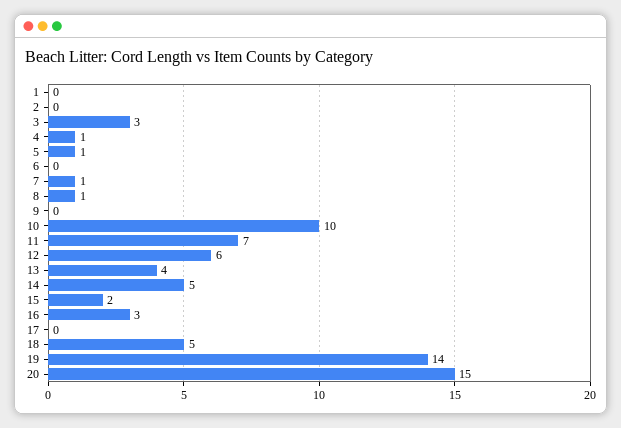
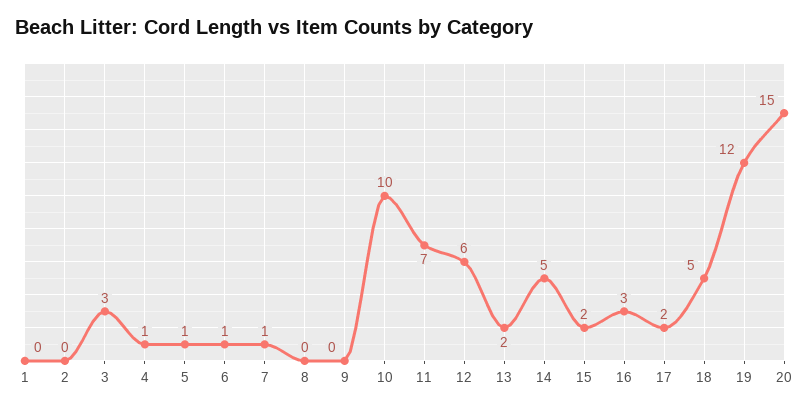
  {
    "1": 0,
    "2": 0,
    "3": 3,
    "4": 1,
    "5": 1,
-   "6": 0,
+   "6": 1,
    "7": 1,
-   "8": 1,
+   "8": 0,
    "9": 0,
    "10": 10,
    "11": 7,
    "12": 6,
-   "13": 4,
+   "13": 2,
    "14": 5,
    "15": 2,
    "16": 3,
-   "17": 0,
+   "17": 2,
    "18": 5,
-   "19": 14,
+   "19": 12,
    "20": 15
  }

